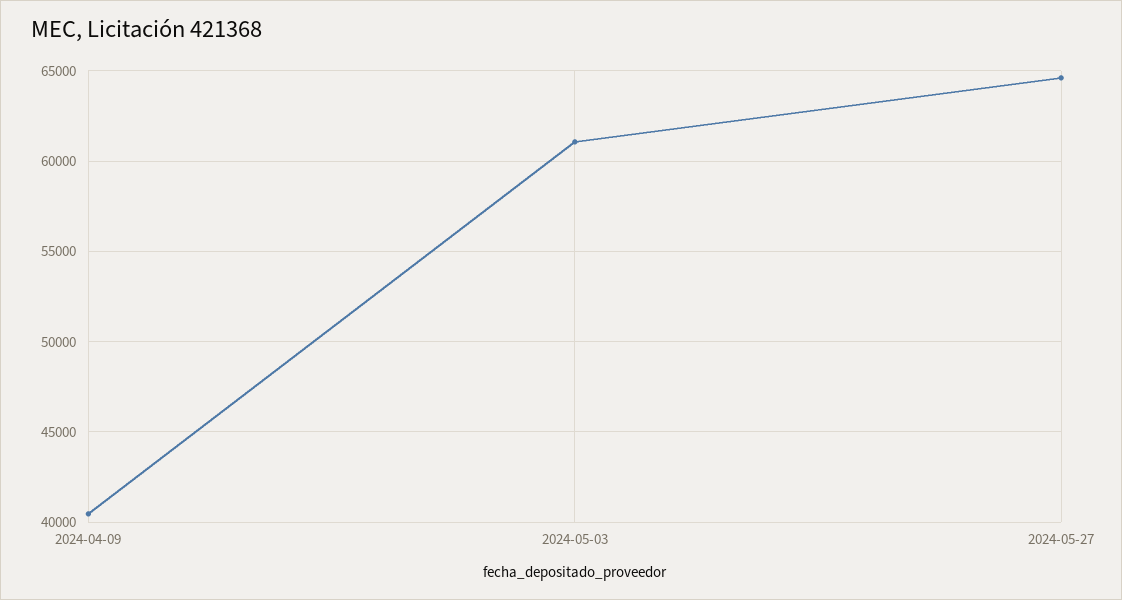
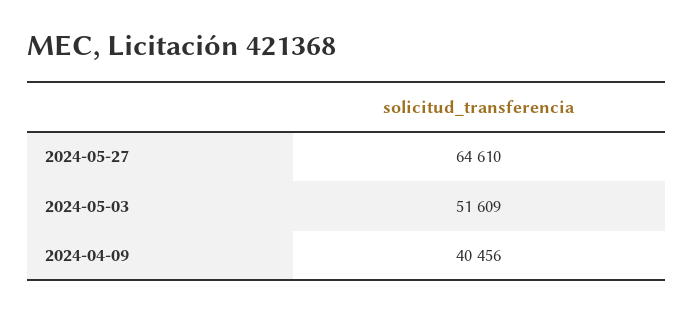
  {
    "2024-04-09": 40456,
-   "2024-05-03": 61000,
+   "2024-05-03": 51609,
    "2024-05-27": 64610
  }

